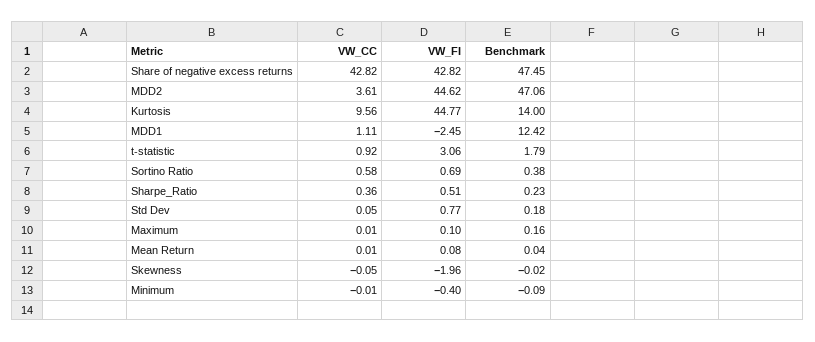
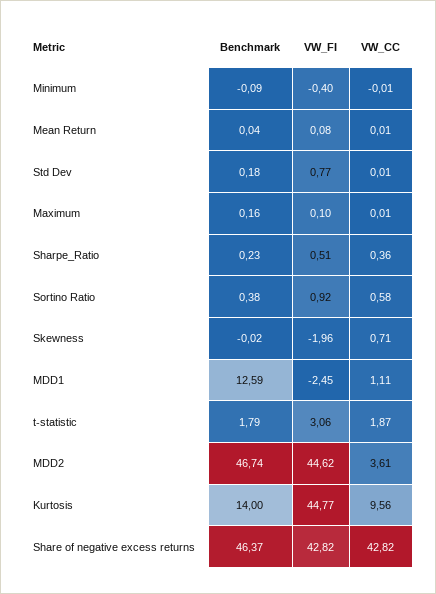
  {
    "VW_CC": {
      "Share of negative excess returns": 42.82,
      "MDD2": 3.61,
      "Kurtosis": 9.56,
      "MDD1": 1.11,
-     "t-statistic": 0.92,
+     "t-statistic": 1.87,
      "Sortino Ratio": 0.58,
      "Sharpe_Ratio": 0.36,
-     "Std Dev": 0.05,
+     "Std Dev": 0.01,
      "Maximum": 0.01,
      "Mean Return": 0.01,
-     "Skewness": -0.05,
+     "Skewness": 0.71,
      "Minimum": -0.01
    },
    "VW_FI": {
      "Share of negative excess returns": 42.82,
      "MDD2": 44.62,
      "Kurtosis": 44.77,
      "MDD1": -2.45,
      "t-statistic": 3.06,
-     "Sortino Ratio": 0.69,
+     "Sortino Ratio": 0.92,
      "Sharpe_Ratio": 0.51,
      "Std Dev": 0.77,
      "Maximum": 0.1,
      "Mean Return": 0.08,
      "Skewness": -1.96,
      "Minimum": -0.4
    },
    "Benchmark": {
-     "Share of negative excess returns": 47.45,
+     "Share of negative excess returns": 46.37,
-     "MDD2": 47.06,
+     "MDD2": 46.74,
      "Kurtosis": 14,
-     "MDD1": 12.42,
+     "MDD1": 12.59,
      "t-statistic": 1.79,
      "Sortino Ratio": 0.38,
      "Sharpe_Ratio": 0.23,
      "Std Dev": 0.18,
      "Maximum": 0.16,
      "Mean Return": 0.04,
      "Skewness": -0.02,
      "Minimum": -0.09
    }
  }

